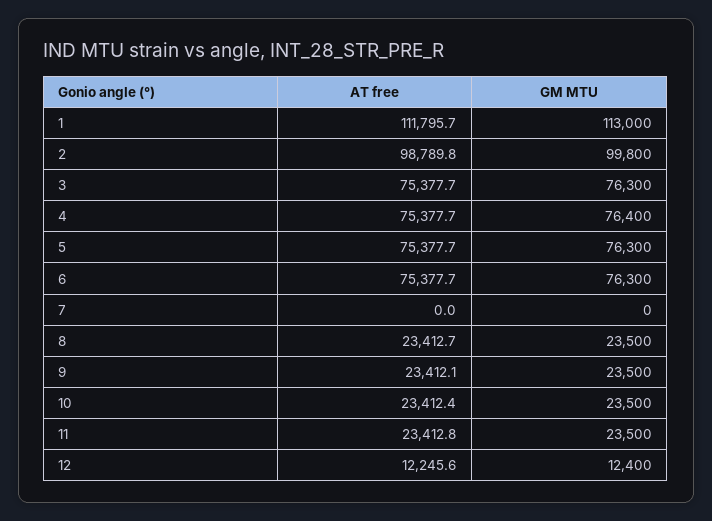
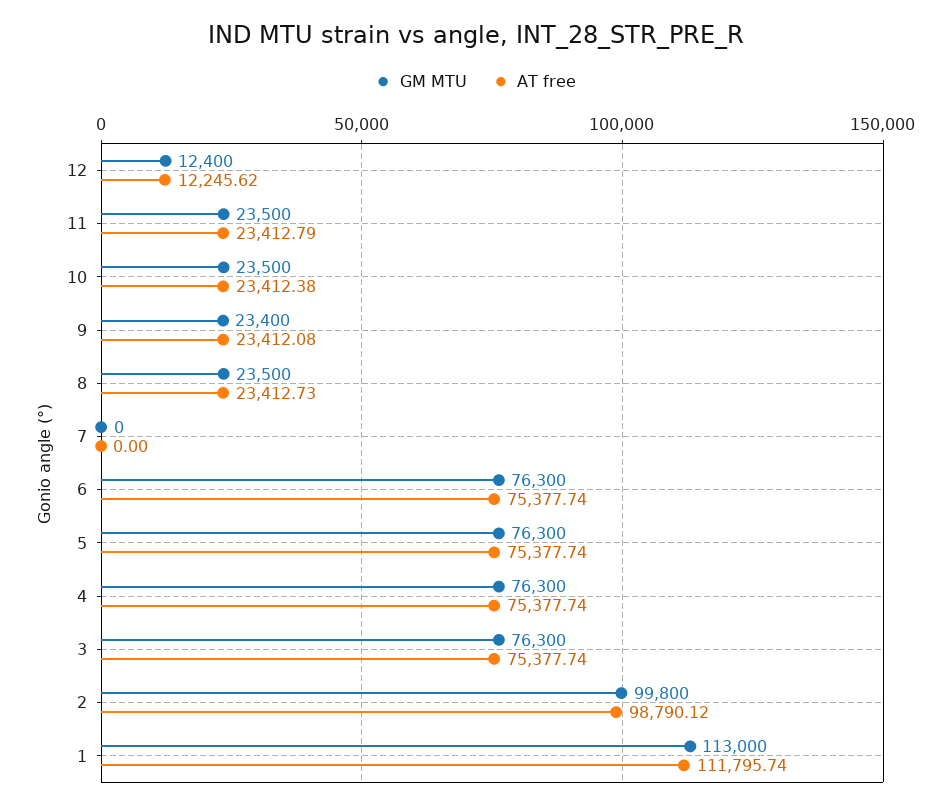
  {
    "AT free": {
      "1": 111795.74,
-     "2": 98789.8,
+     "2": 98790.12,
      "3": 75377.74,
      "4": 75377.74,
      "5": 75377.74,
      "6": 75377.74,
      "7": 0,
      "8": 23412.73,
      "9": 23412.08,
      "10": 23412.38,
      "11": 23412.79,
      "12": 12245.62
    },
    "GM MTU": {
      "1": 113000,
      "2": 99800,
      "3": 76300,
-     "4": 76400,
+     "4": 76300,
      "5": 76300,
      "6": 76300,
      "7": 0,
      "8": 23500,
-     "9": 23500,
+     "9": 23400,
      "10": 23500,
      "11": 23500,
      "12": 12400
    }
  }

